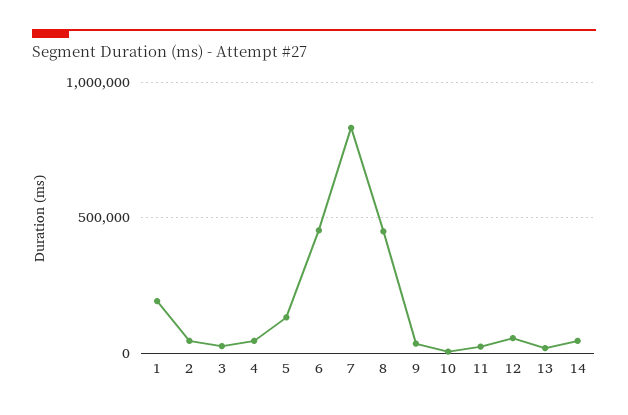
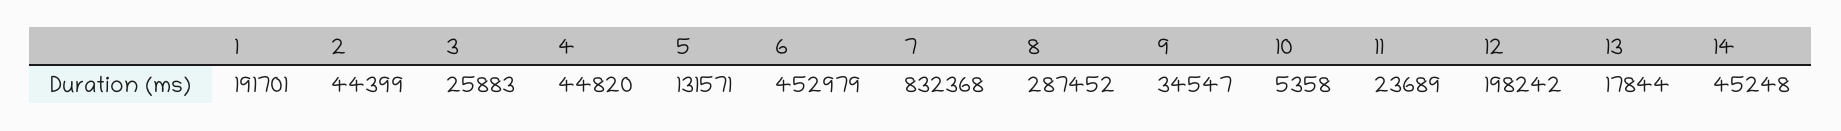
  {
    "1": 191701,
    "2": 44399,
    "3": 25883,
    "4": 44820,
    "5": 131571,
    "6": 452979,
    "7": 832368,
-   "8": 450000,
+   "8": 287452,
    "9": 34547,
    "10": 5358,
    "11": 23689,
-   "12": 50000,
+   "12": 198242,
    "13": 17844,
    "14": 45248
  }

